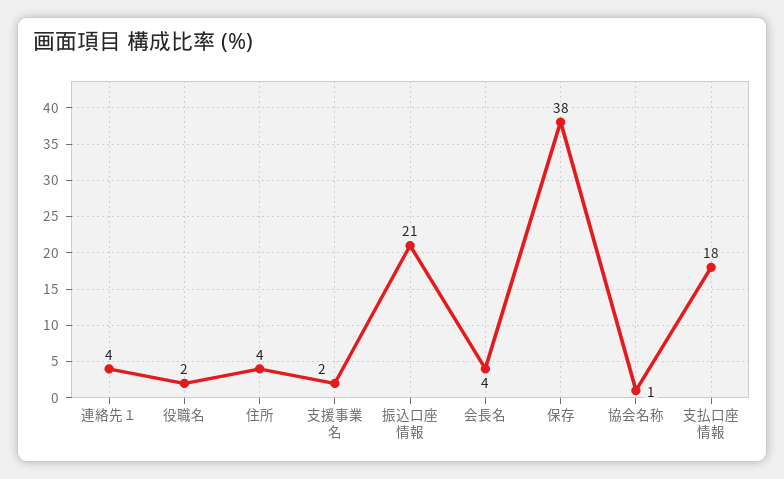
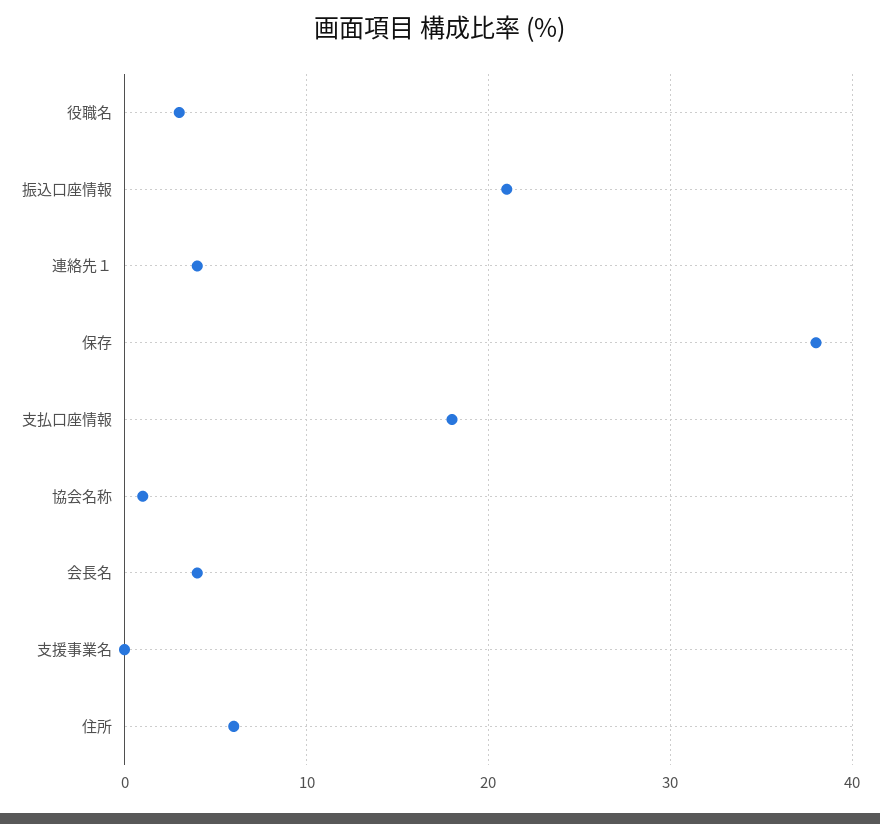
  {
    "連絡先１": 4,
-   "役職名": 2,
+   "役職名": 3,
-   "住所": 4,
+   "住所": 6,
-   "支援事業名": 2,
+   "支援事業名": 0,
    "振込口座情報": 21,
    "会長名": 4,
    "保存": 38,
    "協会名称": 1,
    "支払口座情報": 18
  }

